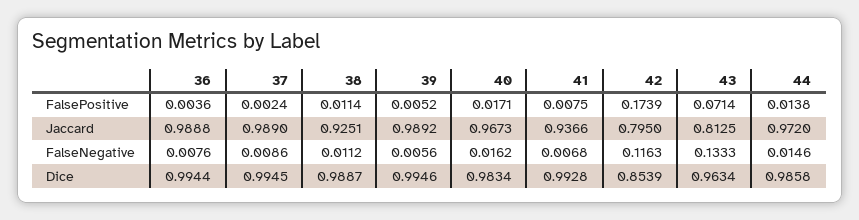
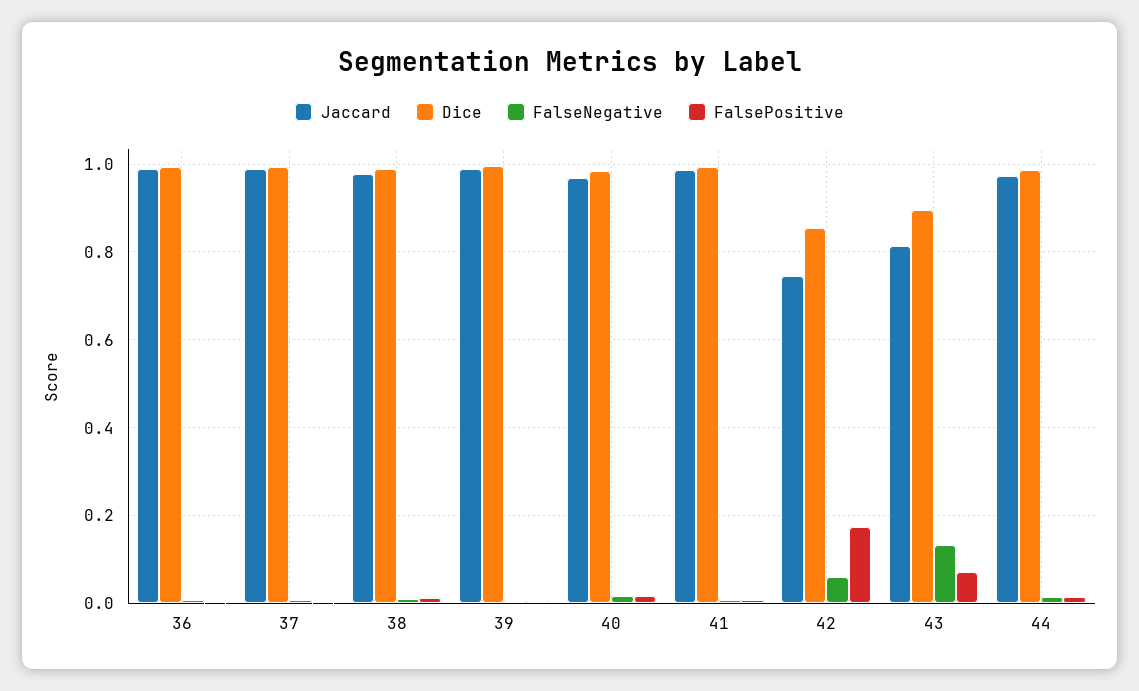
  {
    "FalsePositive": {
      "36": 0.0036,
      "37": 0.0024,
      "38": 0.0114,
      "39": 0.0052,
      "40": 0.0171,
      "41": 0.0075,
      "42": 0.1739,
      "43": 0.0714,
      "44": 0.0138
    },
    "Jaccard": {
      "36": 0.9888,
      "37": 0.989,
-     "38": 0.9251,
+     "38": 0.98,
      "39": 0.9892,
      "40": 0.9673,
-     "41": 0.9366,
+     "41": 0.98,
-     "42": 0.795,
+     "42": 0.74,
      "43": 0.8125,
      "44": 0.972
    },
    "FalseNegative": {
      "36": 0.0076,
      "37": 0.0086,
      "38": 0.0112,
      "39": 0.0056,
      "40": 0.0162,
      "41": 0.0068,
-     "42": 0.1163,
+     "42": 0.06,
      "43": 0.1333,
      "44": 0.0146
    },
    "Dice": {
      "36": 0.9944,
      "37": 0.9945,
      "38": 0.9887,
      "39": 0.9946,
      "40": 0.9834,
      "41": 0.9928,
      "42": 0.8539,
-     "43": 0.9634,
+     "43": 0.9,
      "44": 0.9858
    }
  }

